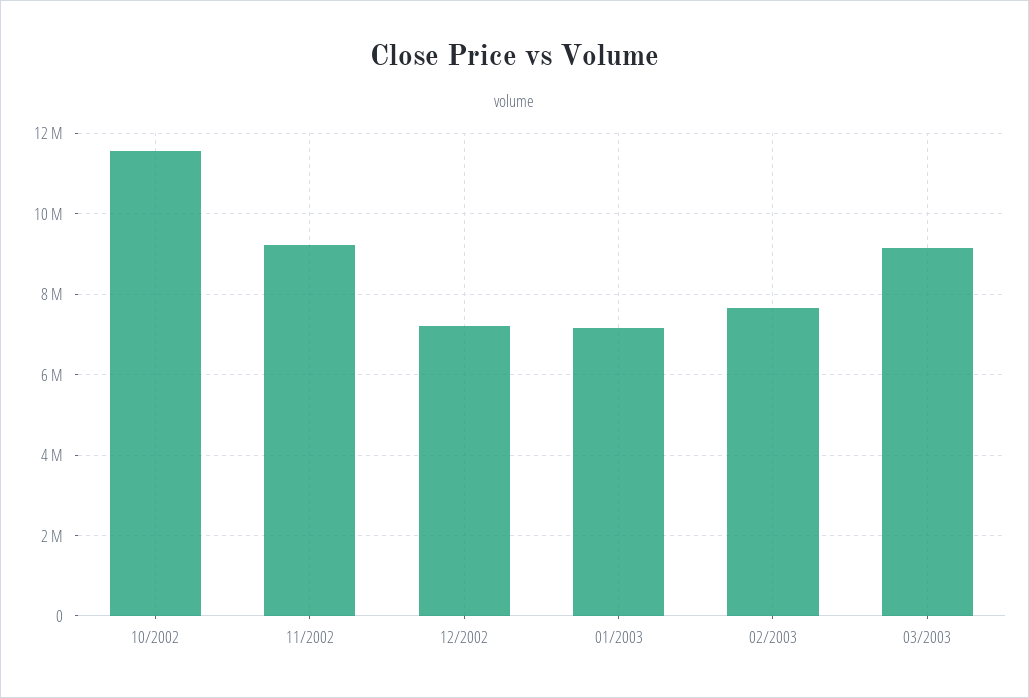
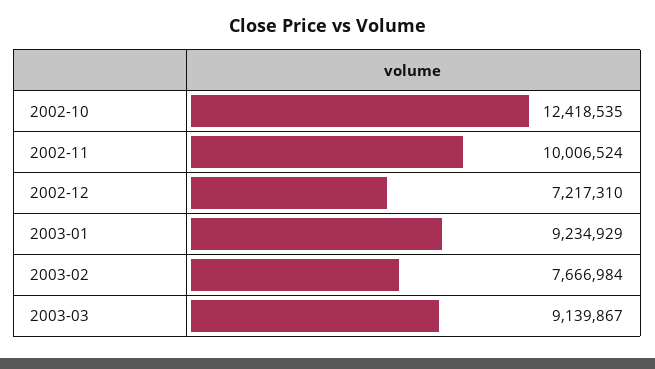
  {
-   "10/2002": 11600000,
+   "10/2002": 12418535,
-   "11/2002": 9200000,
+   "11/2002": 10006524,
    "12/2002": 7217310,
-   "01/2003": 7200000,
+   "01/2003": 9234929,
    "02/2003": 7666984,
    "03/2003": 9139867
  }

